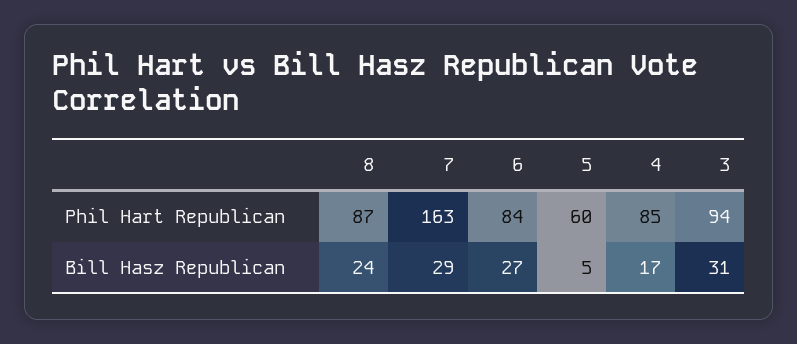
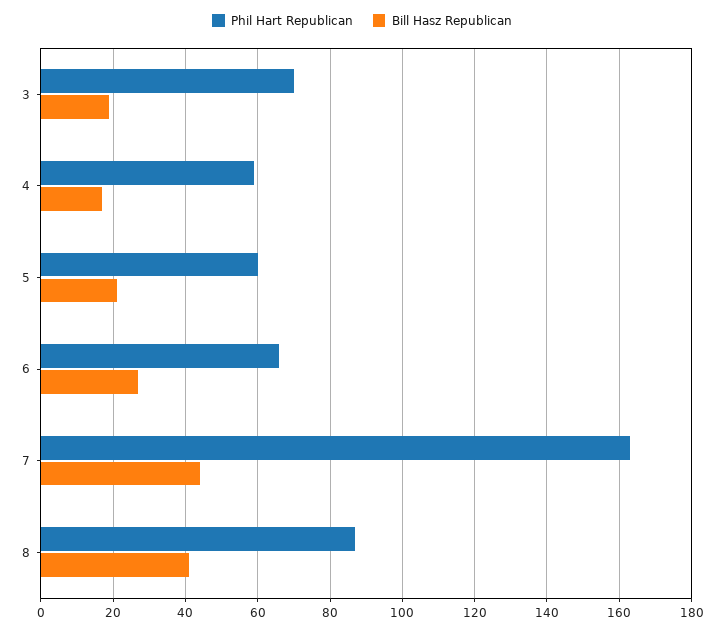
  {
    "Phil Hart Republican": {
      "8": 87,
      "7": 163,
-     "6": 84,
+     "6": 65,
      "5": 60,
-     "4": 85,
+     "4": 60,
-     "3": 94
+     "3": 70
    },
    "Bill Hasz Republican": {
-     "8": 24,
+     "8": 40,
-     "7": 29,
+     "7": 45,
      "6": 27,
-     "5": 5,
+     "5": 20,
      "4": 17,
-     "3": 31
+     "3": 20
    }
  }

